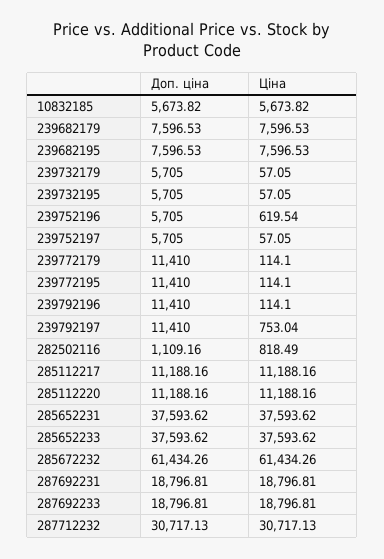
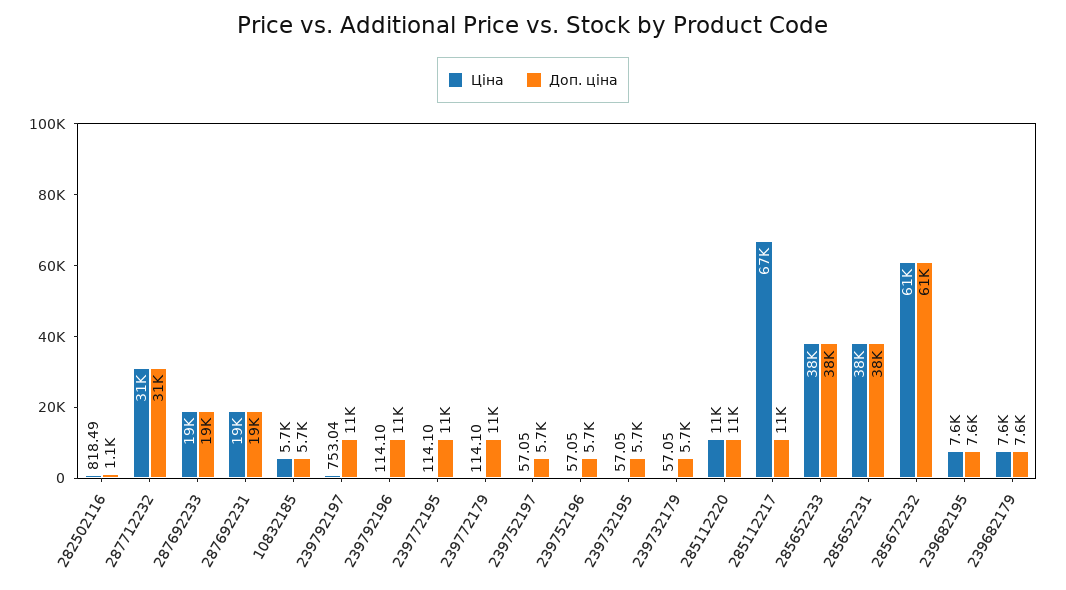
  {
    "Доп. ціна": {
      "10832185": 5673.82,
      "239682179": 7596.53,
      "239682195": 7596.53,
      "239732179": 5705,
      "239732195": 5705,
      "239752196": 5705,
      "239752197": 5705,
      "239772179": 11410,
      "239772195": 11410,
      "239792196": 11410,
      "239792197": 11410,
      "282502116": 1109.16,
      "285112217": 11188.16,
      "285112220": 11188.16,
      "285652231": 37593.62,
      "285652233": 37593.62,
      "285672232": 61434.26,
      "287692231": 18796.81,
      "287692233": 18796.81,
      "287712232": 30717.13
    },
    "Ціна": {
      "10832185": 5673.82,
      "239682179": 7596.53,
      "239682195": 7596.53,
      "239732179": 57.05,
      "239732195": 57.05,
-     "239752196": 619.54,
+     "239752196": 57.05,
      "239752197": 57.05,
      "239772179": 114.1,
      "239772195": 114.1,
      "239792196": 114.1,
      "239792197": 753.04,
      "282502116": 818.49,
-     "285112217": 11188.16,
+     "285112217": 67000,
      "285112220": 11188.16,
      "285652231": 37593.62,
      "285652233": 37593.62,
      "285672232": 61434.26,
      "287692231": 18796.81,
      "287692233": 18796.81,
      "287712232": 30717.13
    }
  }

